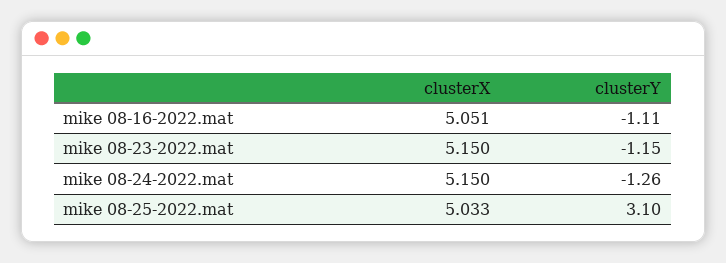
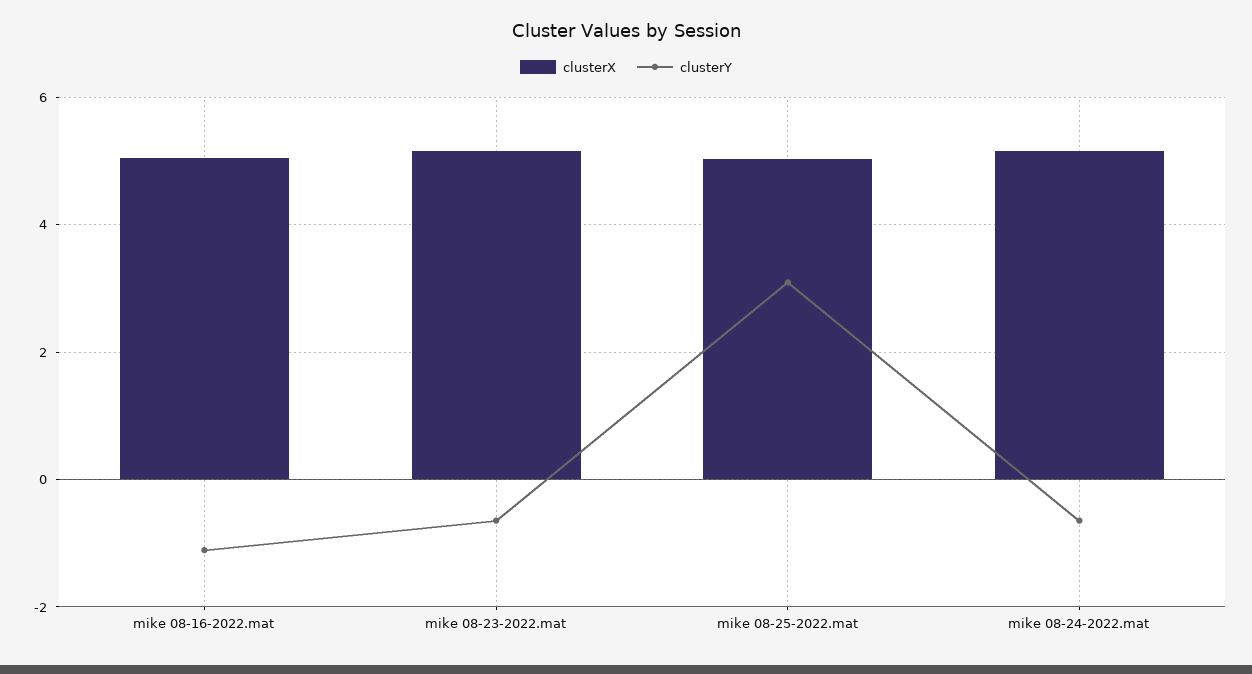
  {
    "clusterX": {
      "mike 08-16-2022.mat": 5.051,
      "mike 08-23-2022.mat": 5.15,
      "mike 08-24-2022.mat": 5.15,
      "mike 08-25-2022.mat": 5.033
    },
    "clusterY": {
      "mike 08-16-2022.mat": -1.11,
-     "mike 08-23-2022.mat": -1.15,
+     "mike 08-23-2022.mat": -0.6,
-     "mike 08-24-2022.mat": -1.26,
+     "mike 08-24-2022.mat": -0.6,
      "mike 08-25-2022.mat": 3.1
    }
  }

